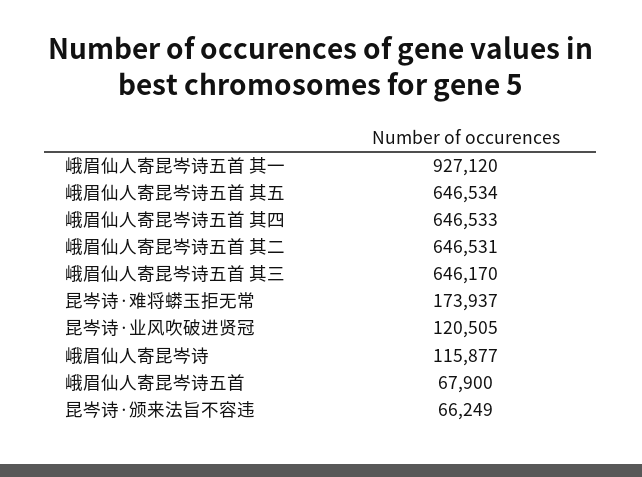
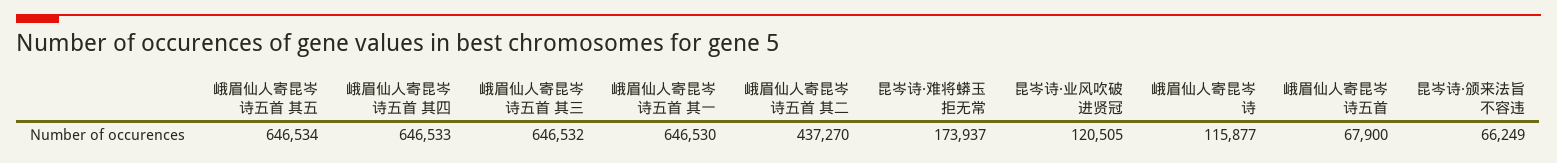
  {
-   "峨眉仙人寄昆岑诗五首 其一": 927120,
+   "峨眉仙人寄昆岑诗五首 其一": 646530,
    "峨眉仙人寄昆岑诗五首 其五": 646534,
    "峨眉仙人寄昆岑诗五首 其四": 646533,
-   "峨眉仙人寄昆岑诗五首 其二": 646531,
+   "峨眉仙人寄昆岑诗五首 其二": 437270,
-   "峨眉仙人寄昆岑诗五首 其三": 646170,
+   "峨眉仙人寄昆岑诗五首 其三": 646532,
    "昆岑诗·难将蟒玉拒无常": 173937,
    "昆岑诗·业风吹破进贤冠": 120505,
    "峨眉仙人寄昆岑诗": 115877,
    "峨眉仙人寄昆岑诗五首": 67900,
    "昆岑诗·颁来法旨不容违": 66249
  }

